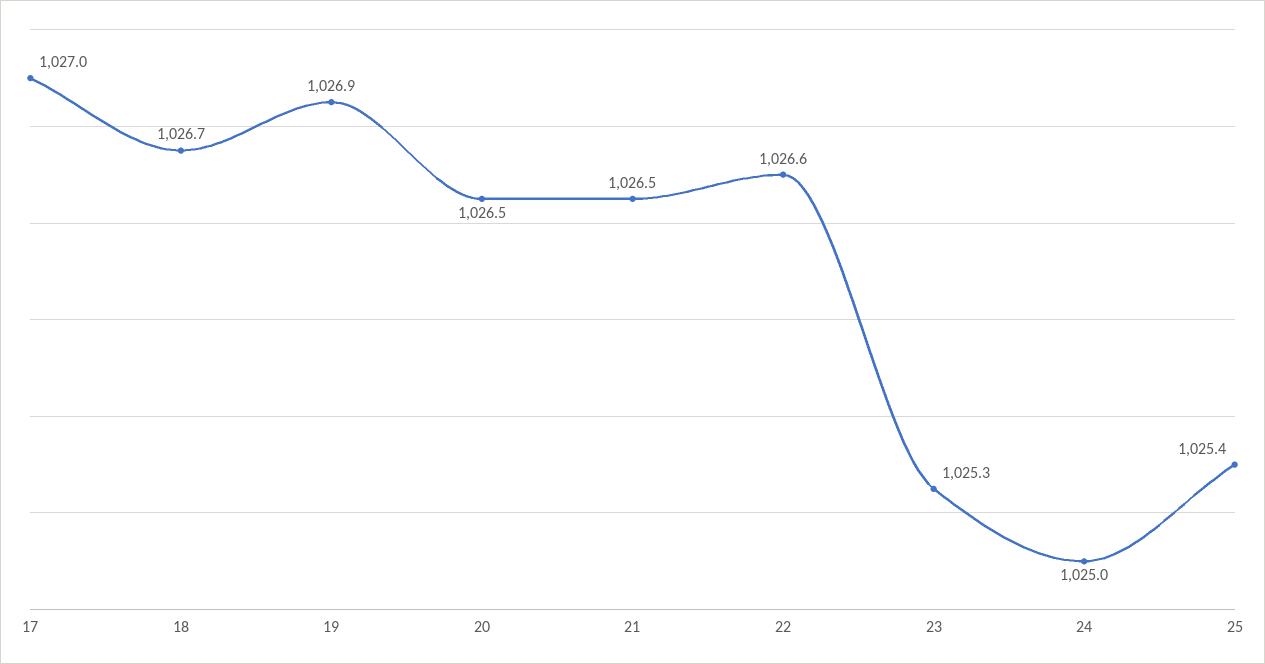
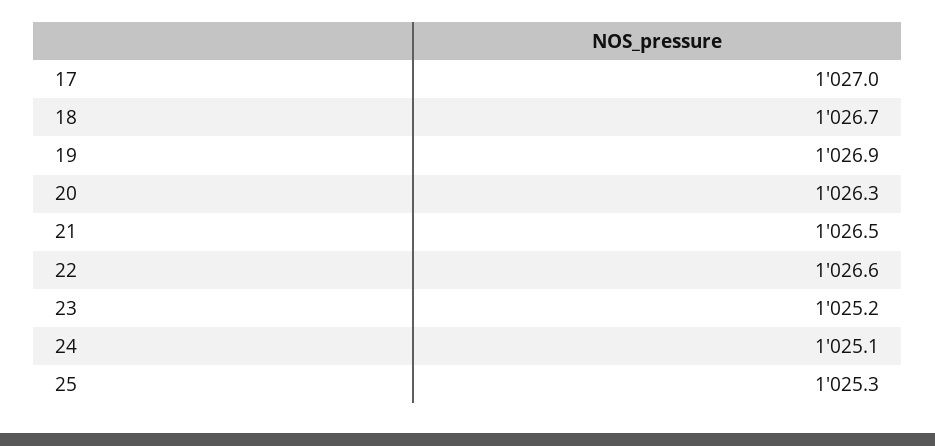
  {
    "17": 1027,
    "18": 1026.7,
    "19": 1026.9,
-   "20": 1026.5,
+   "20": 1026.3,
    "21": 1026.5,
    "22": 1026.6,
-   "23": 1025.3,
+   "23": 1025.2,
-   "24": 1025,
+   "24": 1025.1,
-   "25": 1025.4
+   "25": 1025.3
  }

